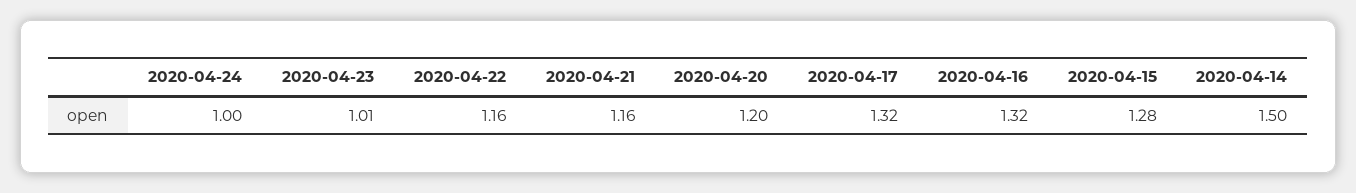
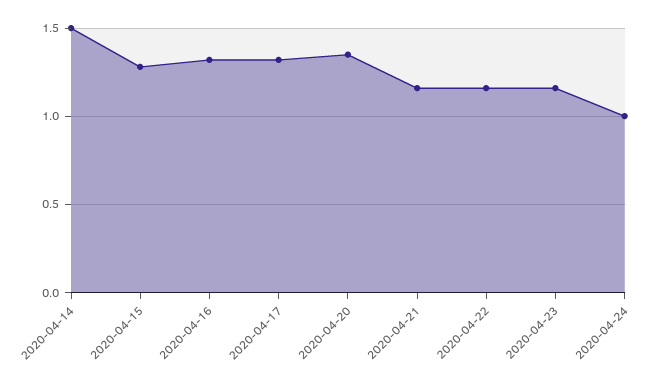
  {
    "2020-04-24": 1,
-   "2020-04-23": 1.01,
+   "2020-04-23": 1.15,
    "2020-04-22": 1.16,
    "2020-04-21": 1.16,
-   "2020-04-20": 1.2,
+   "2020-04-20": 1.35,
    "2020-04-17": 1.32,
    "2020-04-16": 1.32,
    "2020-04-15": 1.28,
    "2020-04-14": 1.5
  }

